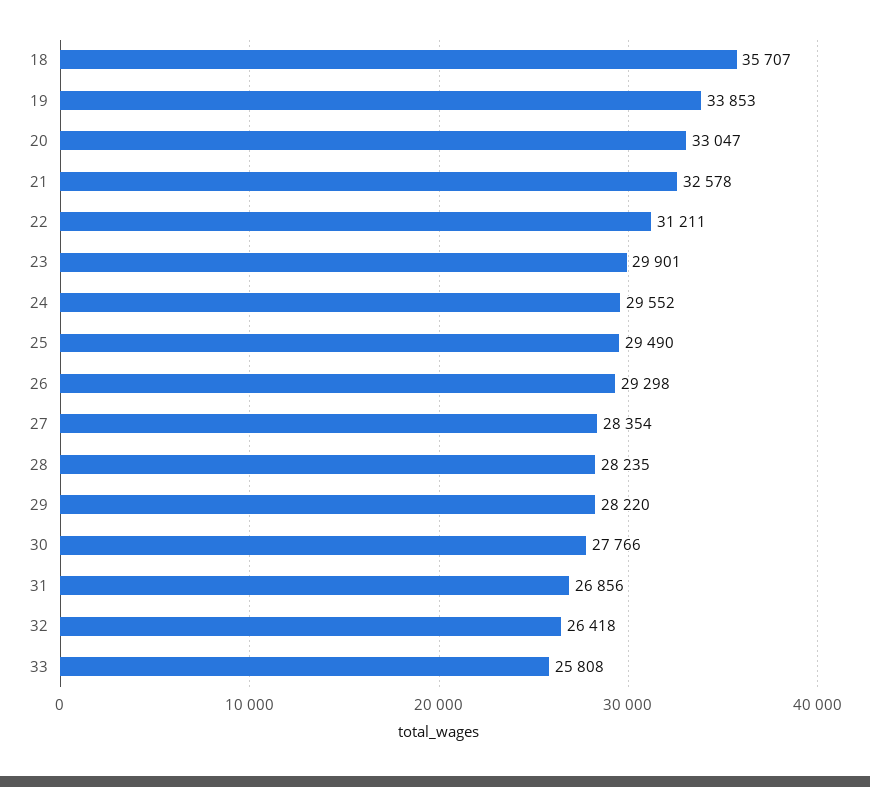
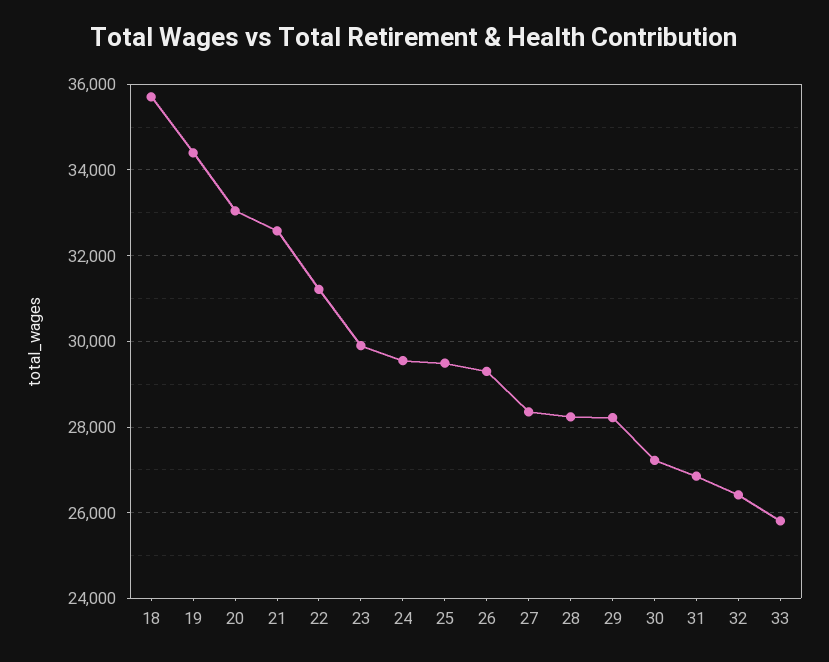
  {
    "18": 35707,
-   "19": 33853,
+   "19": 34400,
    "20": 33047,
    "21": 32578,
    "22": 31211,
    "23": 29901,
    "24": 29552,
    "25": 29490,
    "26": 29298,
    "27": 28354,
    "28": 28235,
    "29": 28220,
-   "30": 27766,
+   "30": 27200,
    "31": 26856,
    "32": 26418,
    "33": 25808
  }

